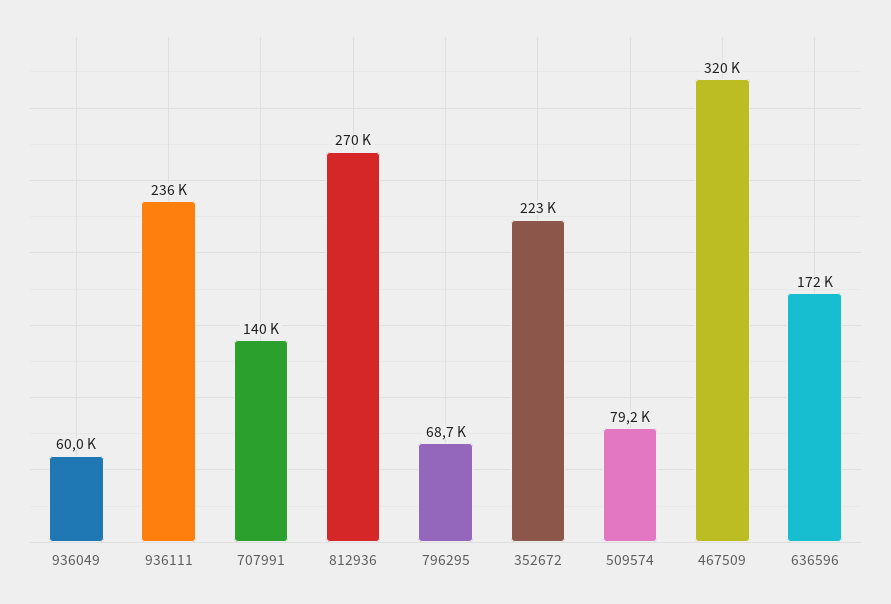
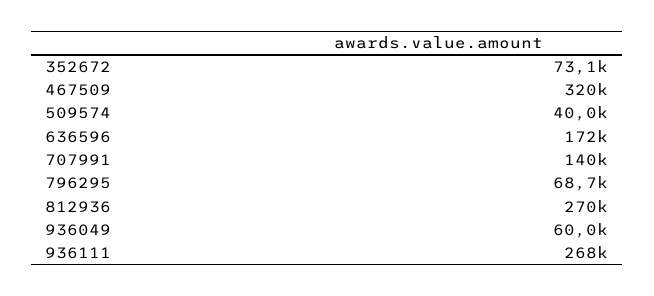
  {
    "936049": 60000,
-   "936111": 236000,
+   "936111": 268000,
    "707991": 140000,
    "812936": 270000,
    "796295": 68700,
-   "352672": 223000,
+   "352672": 73100,
-   "509574": 79200,
+   "509574": 40000,
    "467509": 320000,
    "636596": 172000
  }

